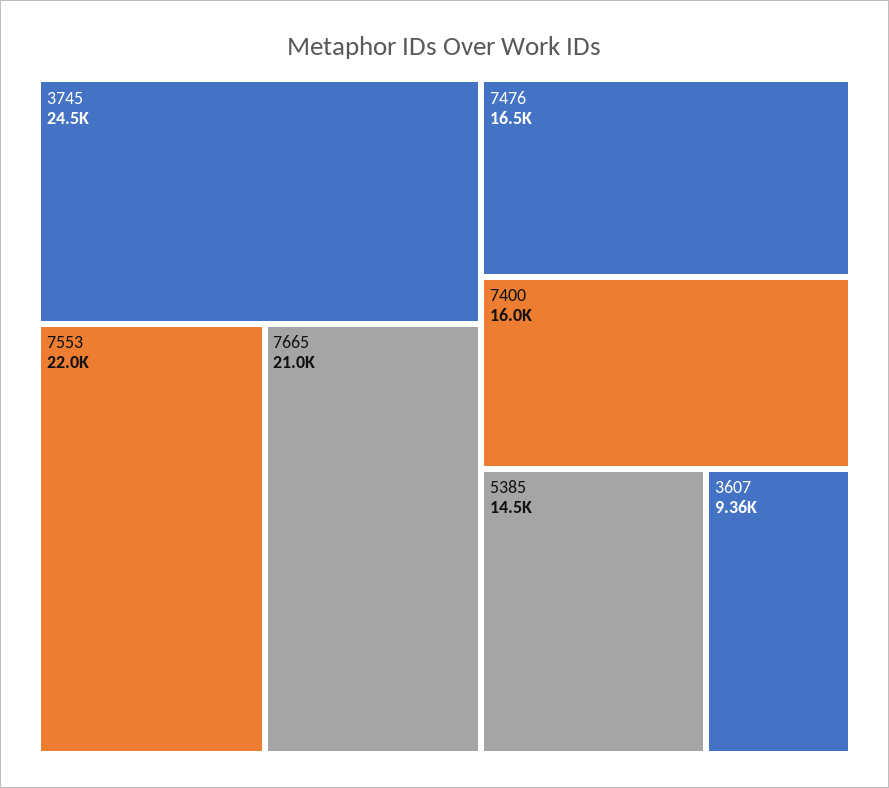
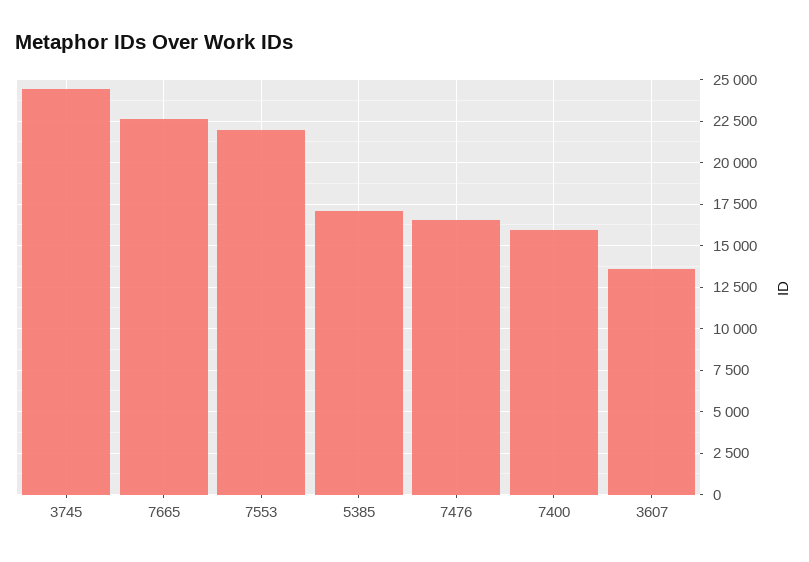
  {
    "3745": 24500,
    "7553": 22000,
-   "7665": 21000,
+   "7665": 22500,
    "7476": 16500,
    "7400": 16000,
-   "5385": 14500,
+   "5385": 17000,
-   "3607": 9360
+   "3607": 13500
  }

